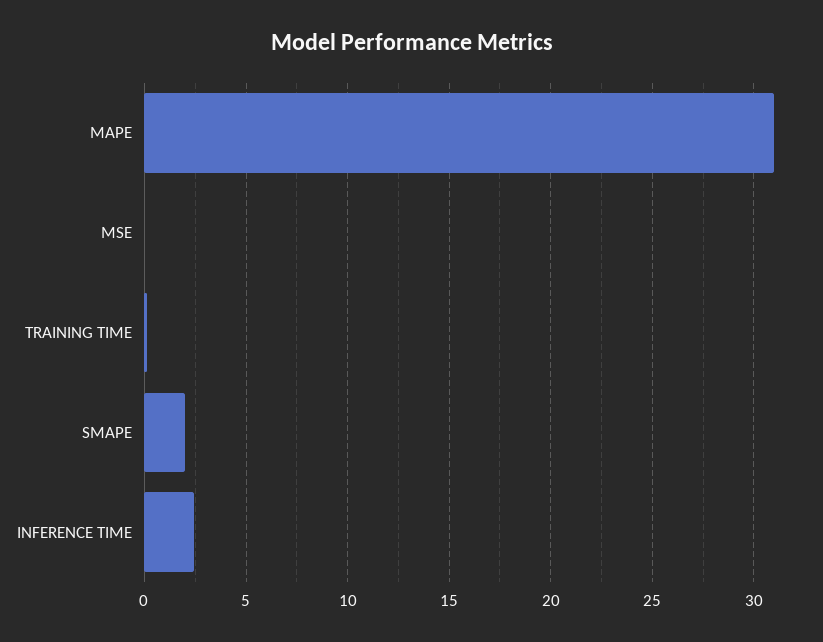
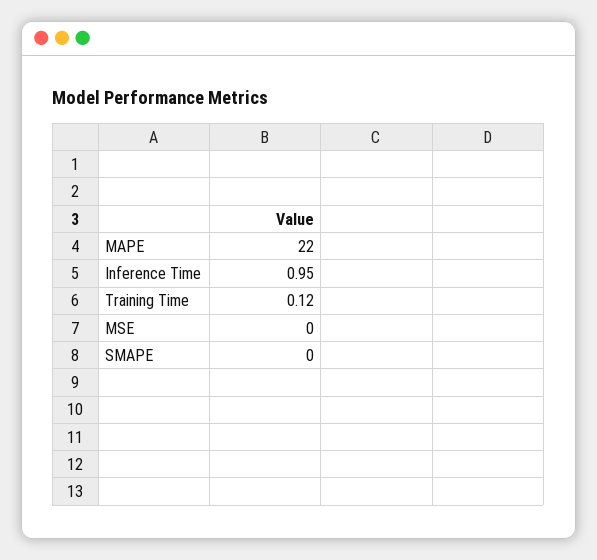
  {
-   "MAPE": 31,
+   "MAPE": 22,
    "MSE": 0,
    "TRAINING TIME": 0.12,
-   "SMAPE": 2,
+   "SMAPE": 0,
-   "INFERENCE TIME": 2.5
+   "INFERENCE TIME": 0.95
  }

